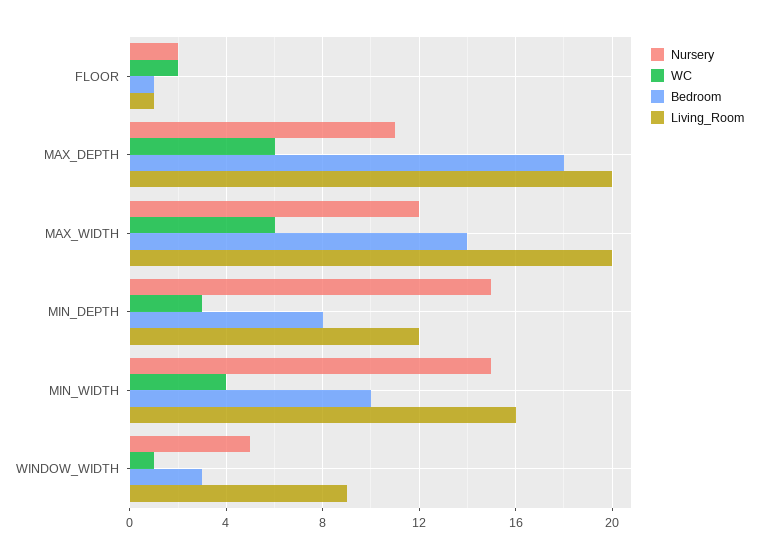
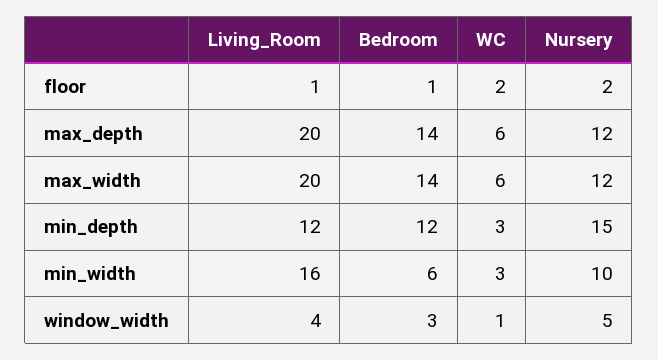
  {
    "Nursery": {
      "FLOOR": 2,
-     "MAX_DEPTH": 11,
+     "MAX_DEPTH": 12,
      "MAX_WIDTH": 12,
      "MIN_DEPTH": 15,
-     "MIN_WIDTH": 15,
+     "MIN_WIDTH": 10,
      "WINDOW_WIDTH": 5
    },
    "WC": {
      "FLOOR": 2,
      "MAX_DEPTH": 6,
      "MAX_WIDTH": 6,
      "MIN_DEPTH": 3,
-     "MIN_WIDTH": 4,
+     "MIN_WIDTH": 3,
      "WINDOW_WIDTH": 1
    },
    "Bedroom": {
      "FLOOR": 1,
-     "MAX_DEPTH": 18,
+     "MAX_DEPTH": 14,
      "MAX_WIDTH": 14,
-     "MIN_DEPTH": 8,
+     "MIN_DEPTH": 12,
-     "MIN_WIDTH": 10,
+     "MIN_WIDTH": 6,
      "WINDOW_WIDTH": 3
    },
    "Living_Room": {
      "FLOOR": 1,
      "MAX_DEPTH": 20,
      "MAX_WIDTH": 20,
      "MIN_DEPTH": 12,
      "MIN_WIDTH": 16,
-     "WINDOW_WIDTH": 9
+     "WINDOW_WIDTH": 4
    }
  }

